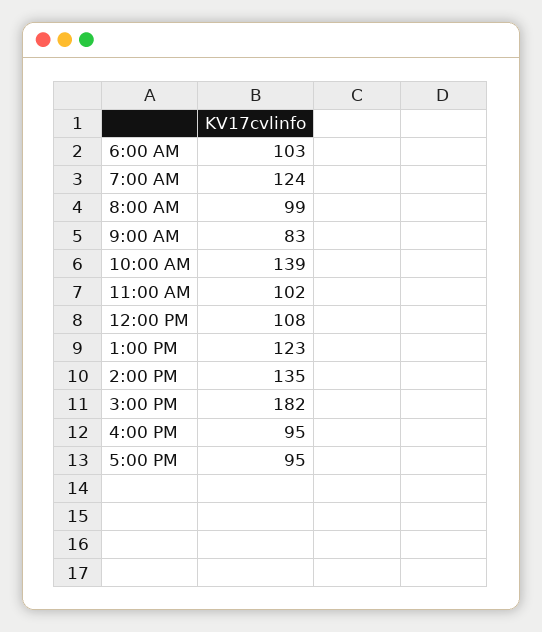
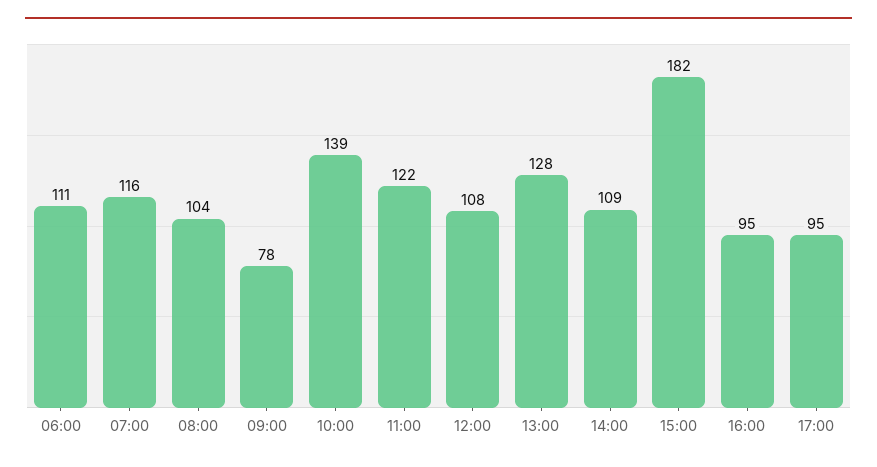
  {
-   "6:00 AM": 103,
+   "6:00 AM": 111,
-   "7:00 AM": 124,
+   "7:00 AM": 116,
-   "8:00 AM": 99,
+   "8:00 AM": 104,
-   "9:00 AM": 83,
+   "9:00 AM": 78,
    "10:00 AM": 139,
-   "11:00 AM": 102,
+   "11:00 AM": 122,
    "12:00 PM": 108,
-   "1:00 PM": 123,
+   "1:00 PM": 128,
-   "2:00 PM": 135,
+   "2:00 PM": 109,
    "3:00 PM": 182,
    "4:00 PM": 95,
    "5:00 PM": 95
  }

